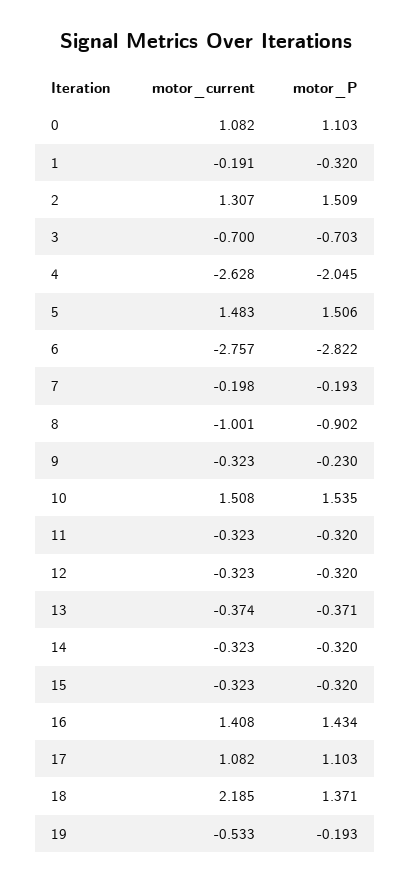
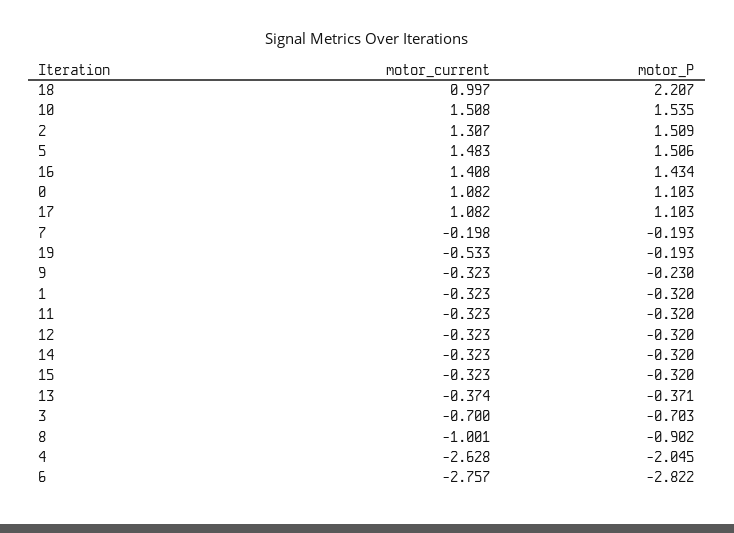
  {
    "motor_current": {
      "0": 1.082,
-     "1": -0.191,
+     "1": -0.323,
      "2": 1.307,
      "3": -0.7,
      "4": -2.628,
      "5": 1.483,
      "6": -2.757,
      "7": -0.198,
      "8": -1.001,
      "9": -0.323,
      "10": 1.508,
      "11": -0.323,
      "12": -0.323,
      "13": -0.374,
      "14": -0.323,
      "15": -0.323,
      "16": 1.408,
      "17": 1.082,
-     "18": 2.185,
+     "18": 0.997,
      "19": -0.533
    },
    "motor_P": {
      "0": 1.103,
      "1": -0.32,
      "2": 1.509,
      "3": -0.703,
      "4": -2.045,
      "5": 1.506,
      "6": -2.822,
      "7": -0.193,
      "8": -0.902,
      "9": -0.23,
      "10": 1.535,
      "11": -0.32,
      "12": -0.32,
      "13": -0.371,
      "14": -0.32,
      "15": -0.32,
      "16": 1.434,
      "17": 1.103,
-     "18": 1.371,
+     "18": 2.207,
      "19": -0.193
    }
  }

